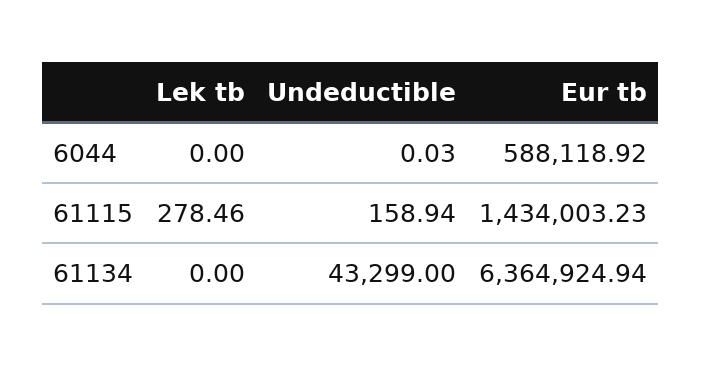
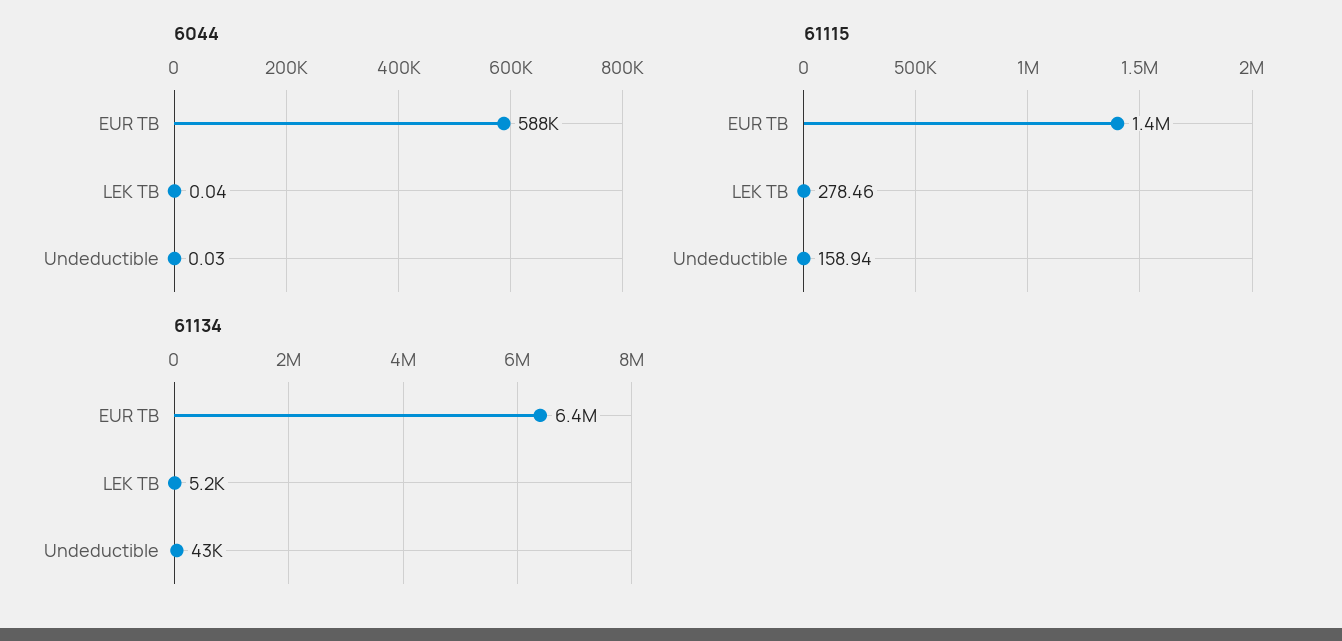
  {
    "6044": {
-     "Lek tb": 0,
+     "Lek tb": 0.04,
      "Undeductible": 0.03,
      "Eur tb": 588118.92
    },
    "61115": {
      "Lek tb": 278.46,
      "Undeductible": 158.94,
      "Eur tb": 1434003.23
    },
    "61134": {
-     "Lek tb": 0,
+     "Lek tb": 5200,
      "Undeductible": 43299,
      "Eur tb": 6364924.94
    }
  }

